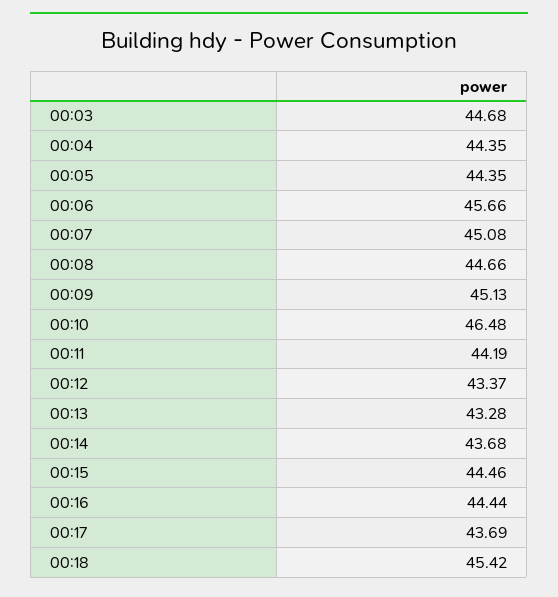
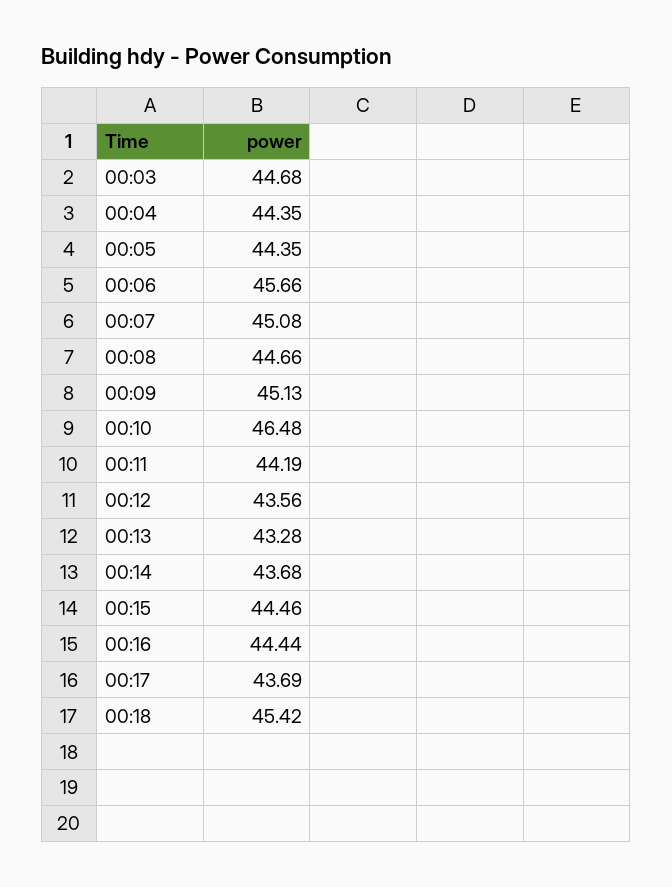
  {
    "00:03": 44.68,
    "00:04": 44.35,
    "00:05": 44.35,
    "00:06": 45.66,
    "00:07": 45.08,
    "00:08": 44.66,
    "00:09": 45.13,
    "00:10": 46.48,
    "00:11": 44.19,
-   "00:12": 43.37,
+   "00:12": 43.56,
    "00:13": 43.28,
    "00:14": 43.68,
    "00:15": 44.46,
    "00:16": 44.44,
    "00:17": 43.69,
    "00:18": 45.42
  }

